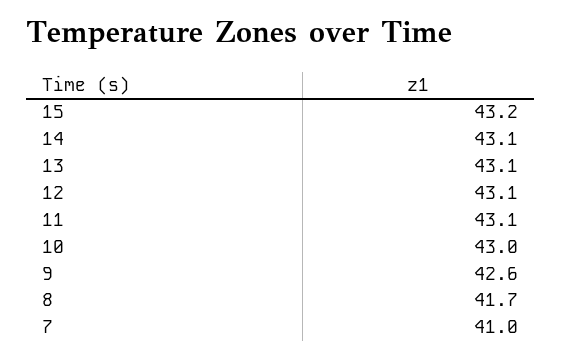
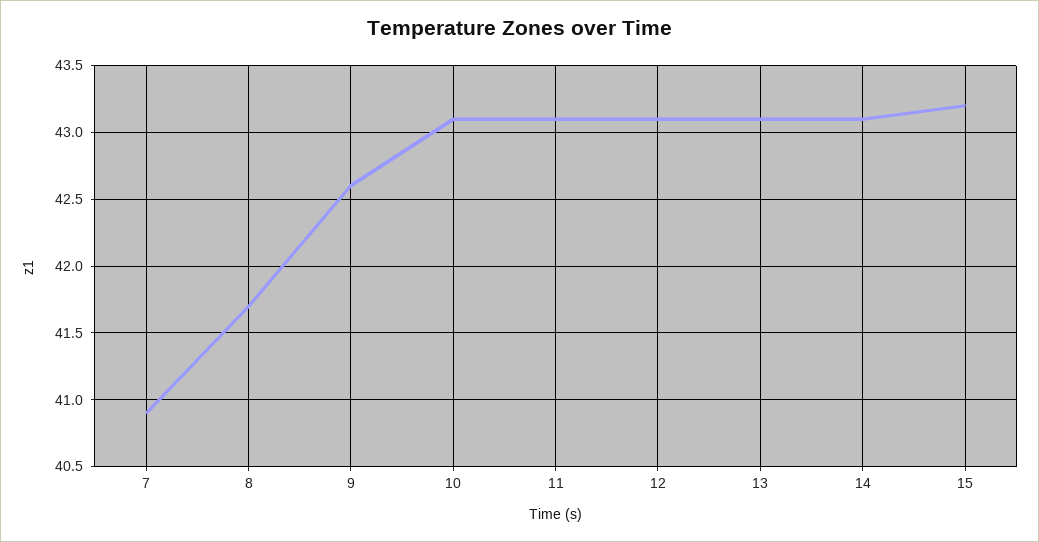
  {
    "15": 43.2,
    "14": 43.1,
    "13": 43.1,
    "12": 43.1,
    "11": 43.1,
-   "10": 43,
+   "10": 43.1,
    "9": 42.6,
    "8": 41.7,
-   "7": 41
+   "7": 40.9
  }

